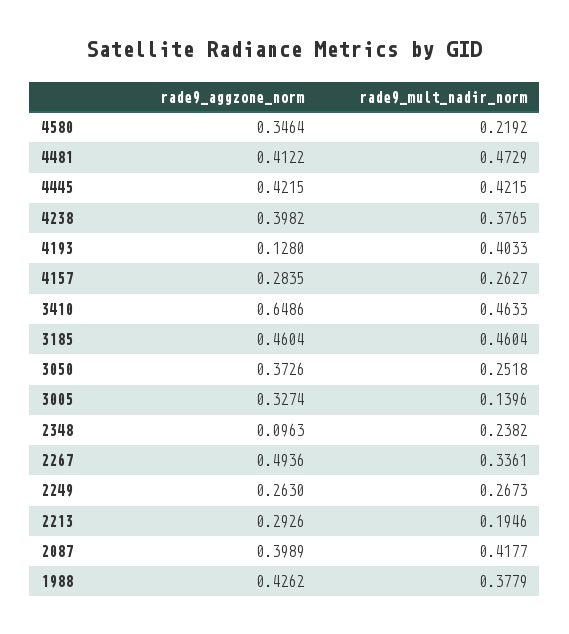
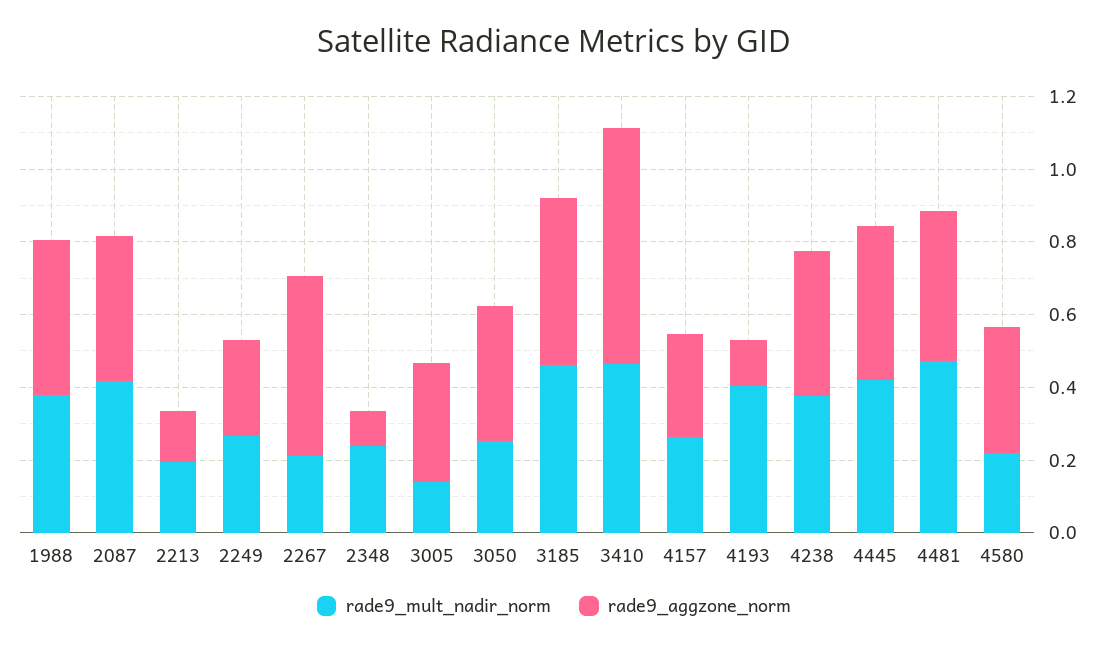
  {
    "rade9_aggzone_norm": {
      "4580": 0.3464,
      "4481": 0.4122,
      "4445": 0.4215,
      "4238": 0.3982,
      "4193": 0.128,
      "4157": 0.2835,
      "3410": 0.6486,
      "3185": 0.4604,
      "3050": 0.3726,
      "3005": 0.3274,
      "2348": 0.0963,
      "2267": 0.4936,
      "2249": 0.263,
-     "2213": 0.2926,
+     "2213": 0.15,
      "2087": 0.3989,
      "1988": 0.4262
    },
    "rade9_mult_nadir_norm": {
      "4580": 0.2192,
      "4481": 0.4729,
      "4445": 0.4215,
      "4238": 0.3765,
      "4193": 0.4033,
      "4157": 0.2627,
      "3410": 0.4633,
      "3185": 0.4604,
      "3050": 0.2518,
      "3005": 0.1396,
      "2348": 0.2382,
-     "2267": 0.3361,
+     "2267": 0.2,
      "2249": 0.2673,
      "2213": 0.1946,
      "2087": 0.4177,
      "1988": 0.3779
    }
  }

